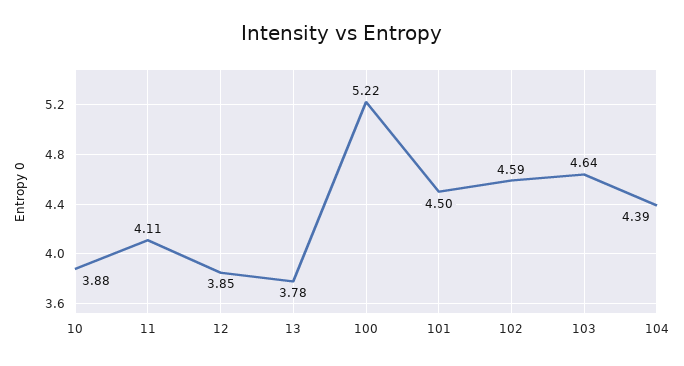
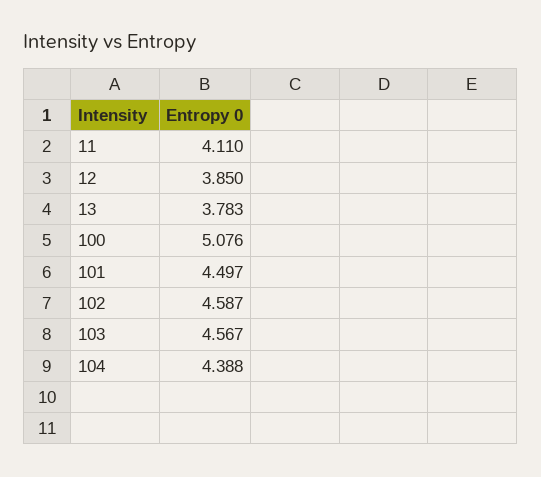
  {
-   "10": 3.88,
    "11": 4.11,
    "12": 3.85,
    "13": 3.783,
-   "100": 5.22,
+   "100": 5.076,
    "101": 4.497,
    "102": 4.587,
-   "103": 4.64,
+   "103": 4.567,
    "104": 4.388
  }

